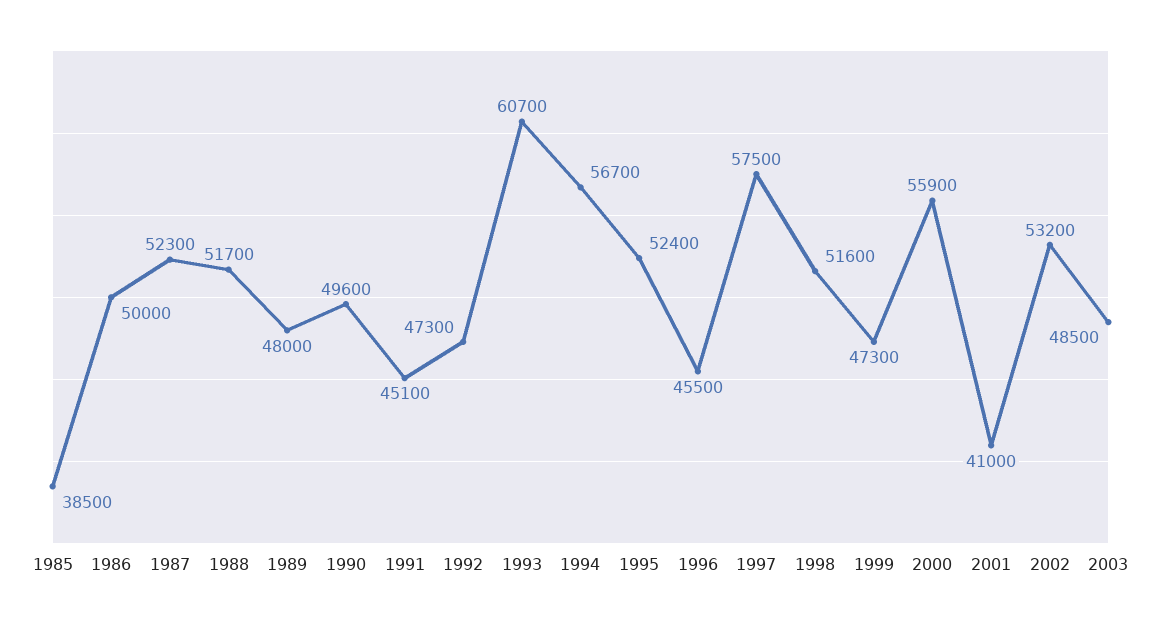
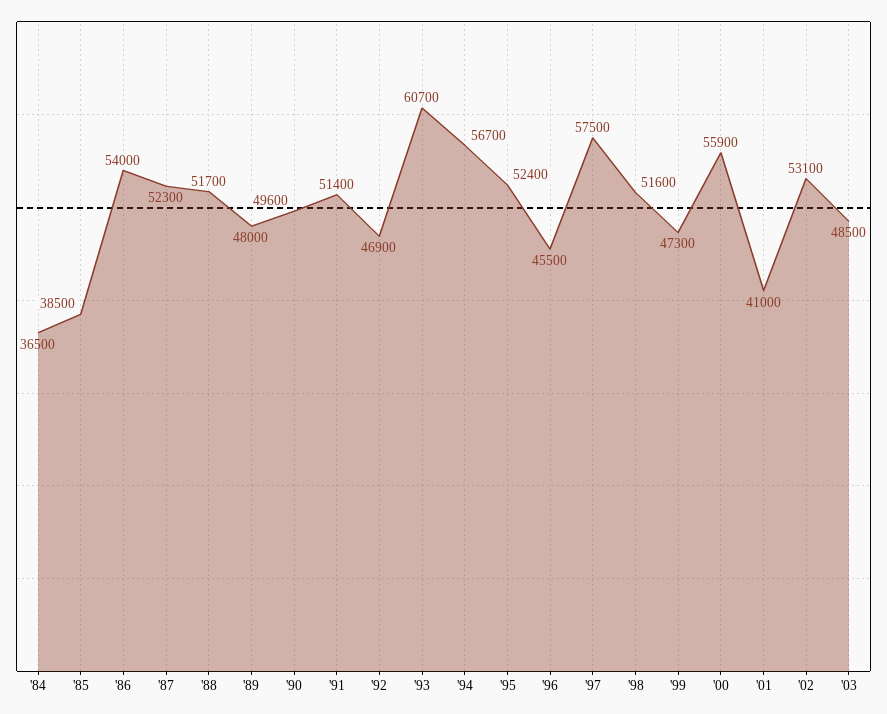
  {
    "1985": 38500,
-   "1986": 50000,
+   "1986": 54000,
    "1987": 52300,
    "1988": 51700,
    "1989": 48000,
    "1990": 49600,
-   "1991": 45100,
+   "1991": 51400,
-   "1992": 47300,
+   "1992": 46900,
    "1993": 60700,
    "1994": 56700,
    "1995": 52400,
    "1996": 45500,
    "1997": 57500,
    "1998": 51600,
    "1999": 47300,
    "2000": 55900,
    "2001": 41000,
-   "2002": 53200,
+   "2002": 53100,
-   "2003": 48500
+   "2003": 48500,
+   "'84": 36500
  }

